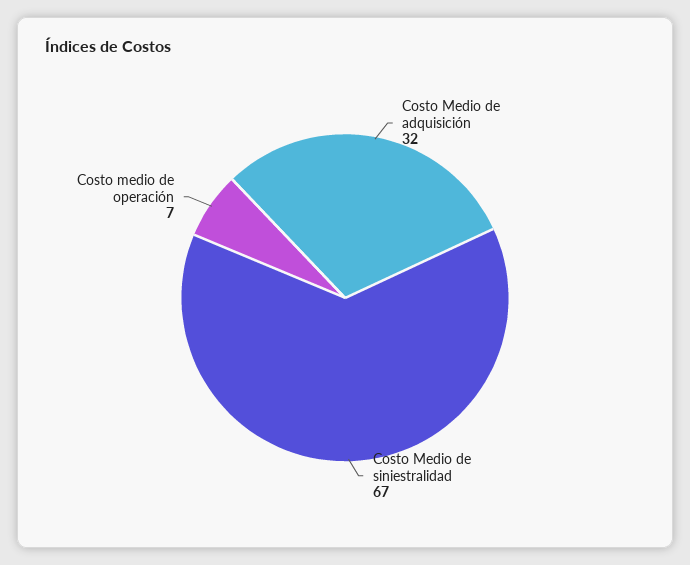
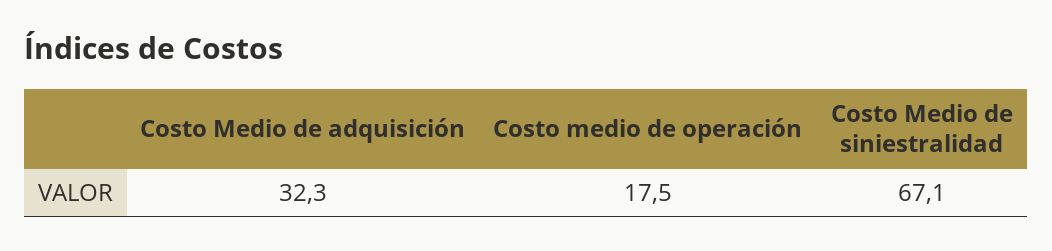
  {
    "Costo Medio de adquisición": 32.3,
    "Costo Medio de siniestralidad": 67.1,
-   "Costo medio de operación": 7
+   "Costo medio de operación": 17.5
  }

